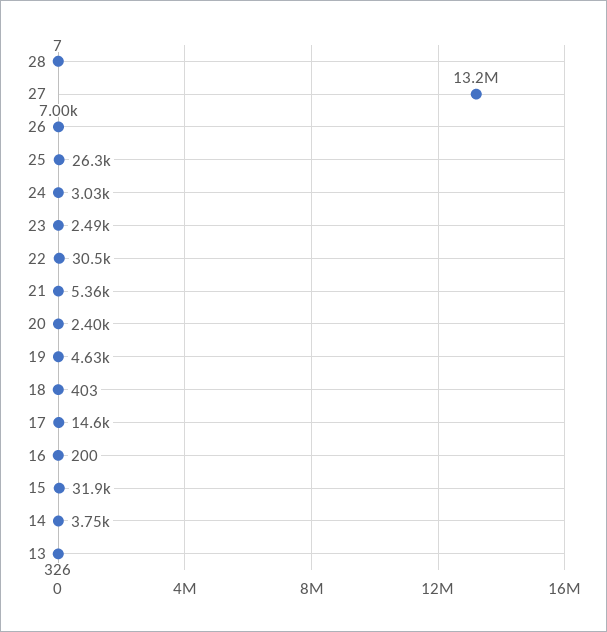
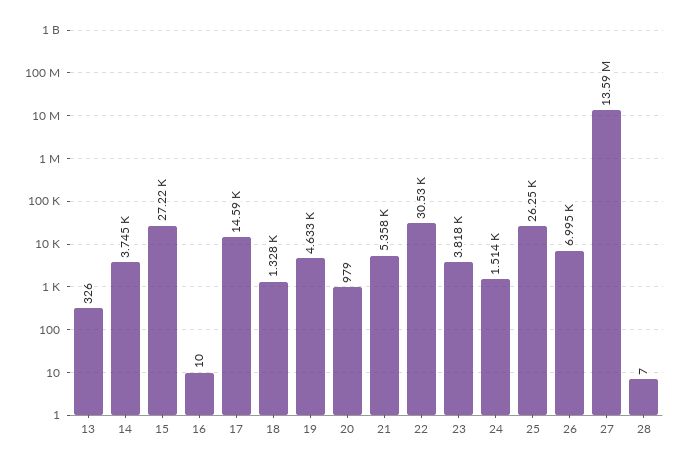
  {
    "28": 7,
-   "27": 13200000,
+   "27": 13590000,
    "26": 6995,
    "25": 26250,
-   "24": 3030,
+   "24": 1514,
-   "23": 2490,
+   "23": 3818,
    "22": 30530,
    "21": 5358,
-   "20": 2400,
+   "20": 979,
    "19": 4633,
-   "18": 403,
+   "18": 1328,
    "17": 14590,
-   "16": 200,
+   "16": 10,
-   "15": 31900,
+   "15": 27220,
    "14": 3745,
    "13": 326
  }

